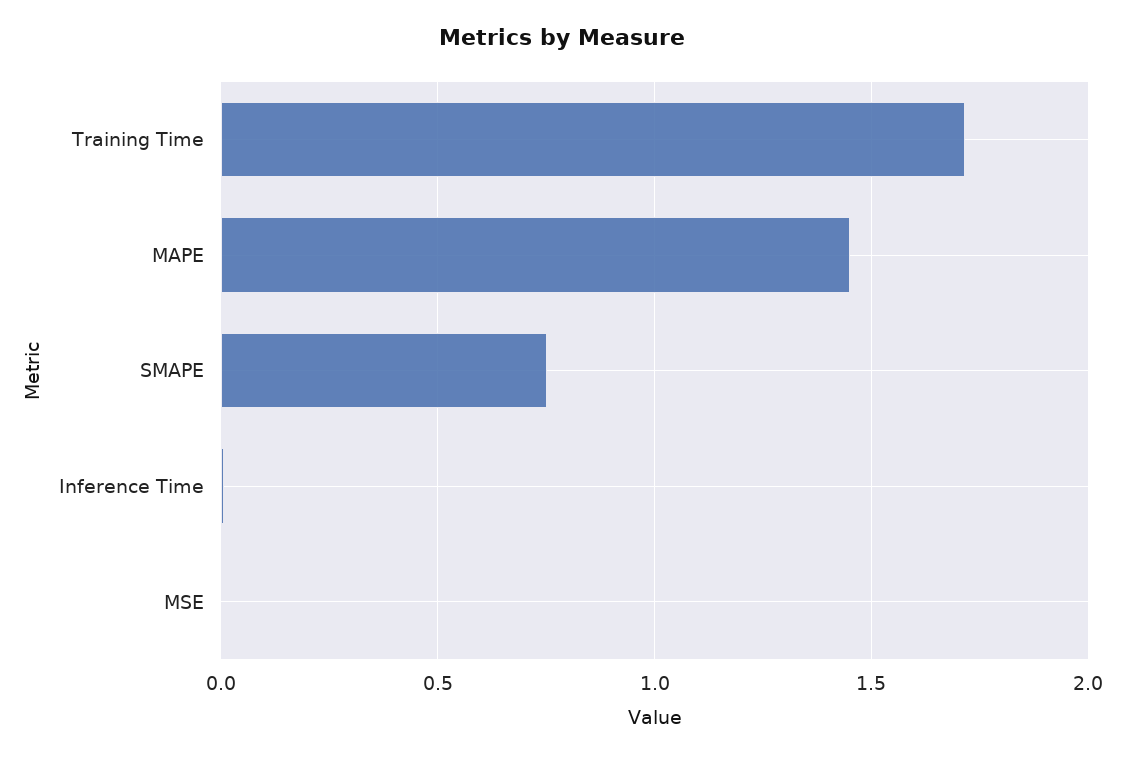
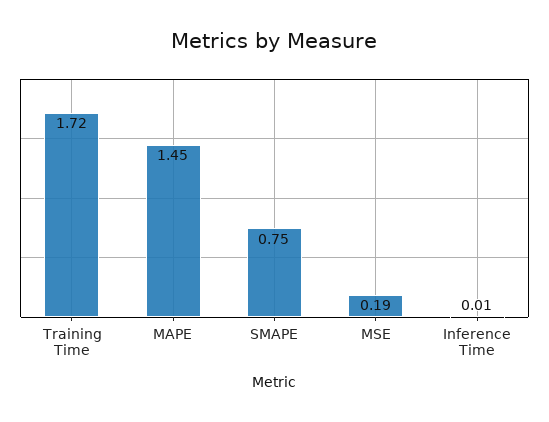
  {
    "Training Time": 1.72,
    "MAPE": 1.45,
    "SMAPE": 0.75,
    "Inference Time": 0.01,
-   "MSE": 0
+   "MSE": 0.19
  }

